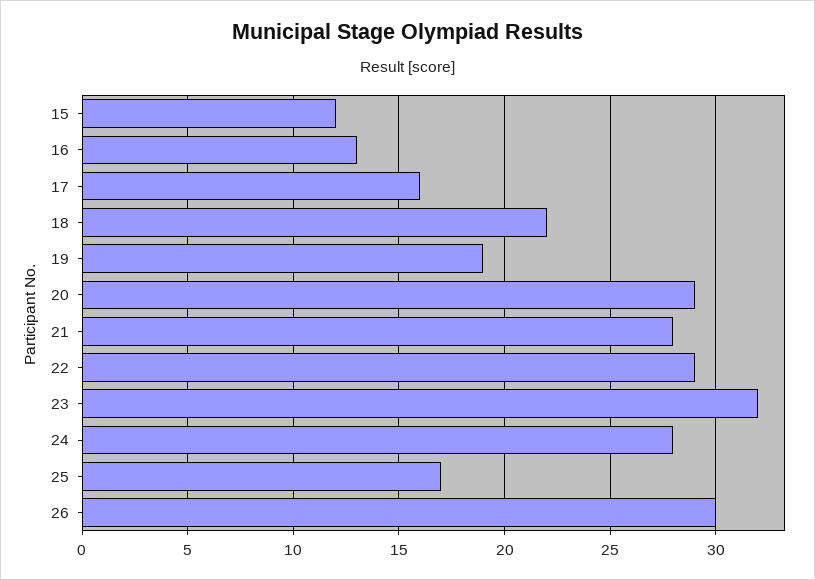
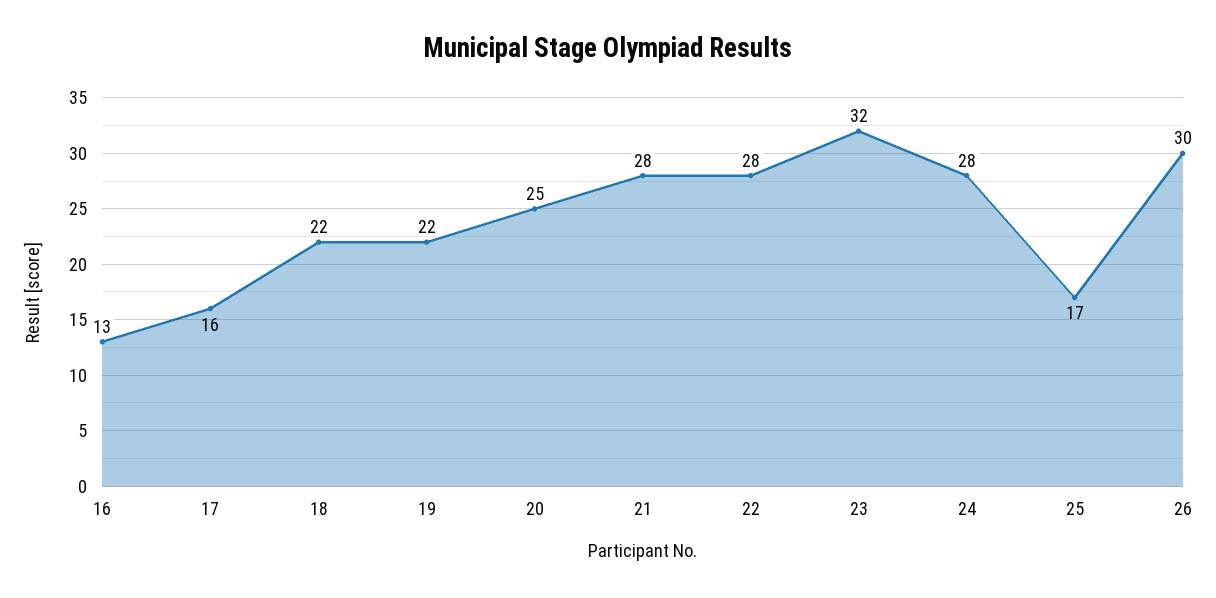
  {
-   "15": 12,
    "16": 13,
    "17": 16,
    "18": 22,
-   "19": 19,
+   "19": 22,
-   "20": 29,
+   "20": 25,
    "21": 28,
-   "22": 29,
+   "22": 28,
    "23": 32,
    "24": 28,
    "25": 17,
    "26": 30
  }

